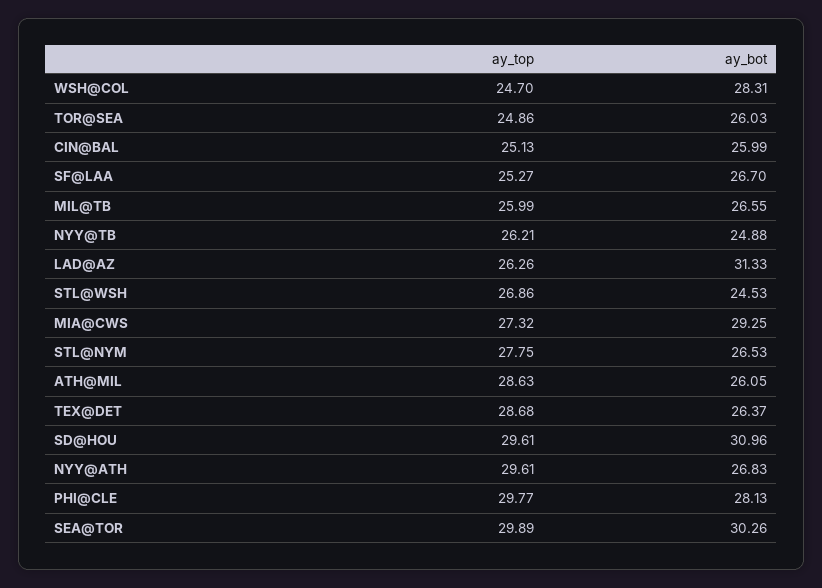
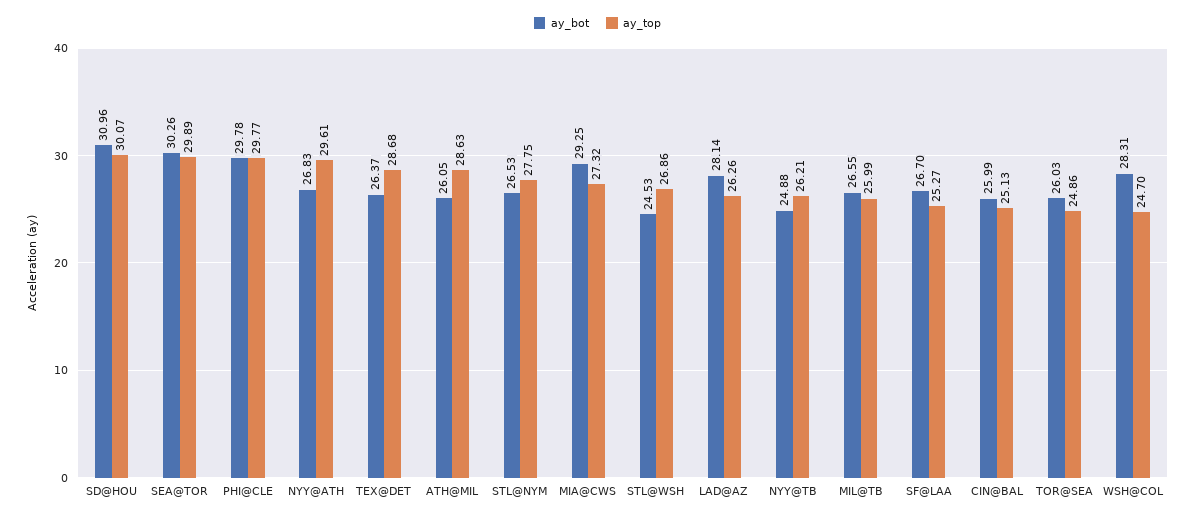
  {
    "ay_top": {
      "WSH@COL": 24.7,
      "TOR@SEA": 24.86,
      "CIN@BAL": 25.13,
      "SF@LAA": 25.27,
      "MIL@TB": 25.99,
      "NYY@TB": 26.21,
      "LAD@AZ": 26.26,
      "STL@WSH": 26.86,
      "MIA@CWS": 27.32,
      "STL@NYM": 27.75,
      "ATH@MIL": 28.63,
      "TEX@DET": 28.68,
-     "SD@HOU": 29.61,
+     "SD@HOU": 30.07,
      "NYY@ATH": 29.61,
      "PHI@CLE": 29.77,
      "SEA@TOR": 29.89
    },
    "ay_bot": {
      "WSH@COL": 28.31,
      "TOR@SEA": 26.03,
      "CIN@BAL": 25.99,
      "SF@LAA": 26.7,
      "MIL@TB": 26.55,
      "NYY@TB": 24.88,
-     "LAD@AZ": 31.33,
+     "LAD@AZ": 28.14,
      "STL@WSH": 24.53,
      "MIA@CWS": 29.25,
      "STL@NYM": 26.53,
      "ATH@MIL": 26.05,
      "TEX@DET": 26.37,
      "SD@HOU": 30.96,
      "NYY@ATH": 26.83,
-     "PHI@CLE": 28.13,
+     "PHI@CLE": 29.78,
      "SEA@TOR": 30.26
    }
  }

